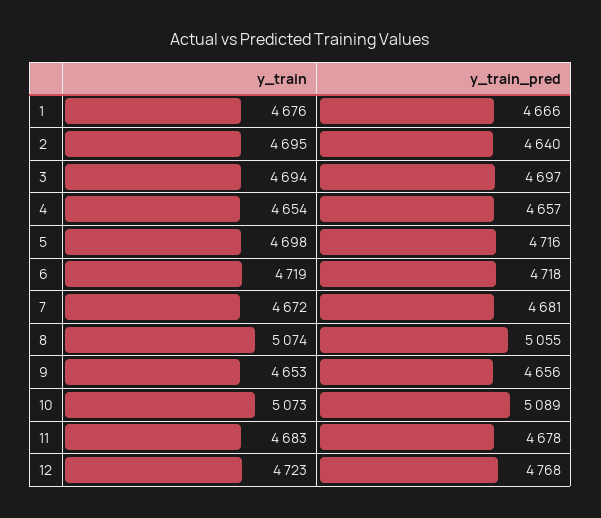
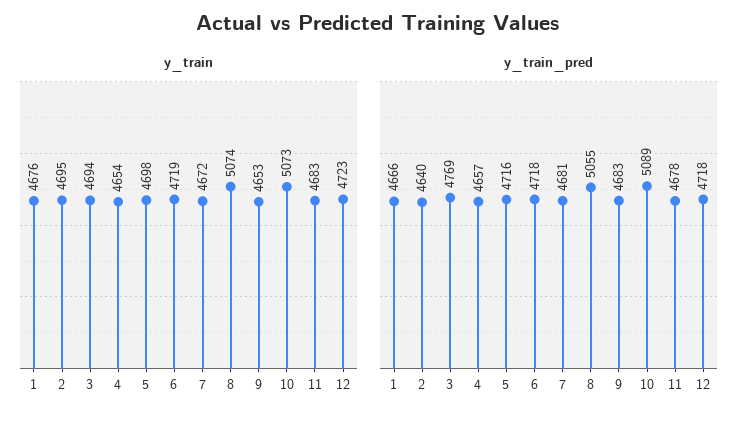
  {
    "y_train": {
      "1": 4676,
      "2": 4695,
      "3": 4694,
      "4": 4654,
      "5": 4698,
      "6": 4719,
      "7": 4672,
      "8": 5074,
      "9": 4653,
      "10": 5073,
      "11": 4683,
      "12": 4723
    },
    "y_train_pred": {
      "1": 4666,
      "2": 4640,
-     "3": 4697,
+     "3": 4769,
      "4": 4657,
      "5": 4716,
      "6": 4718,
      "7": 4681,
      "8": 5055,
-     "9": 4656,
+     "9": 4683,
      "10": 5089,
      "11": 4678,
-     "12": 4768
+     "12": 4718
    }
  }

